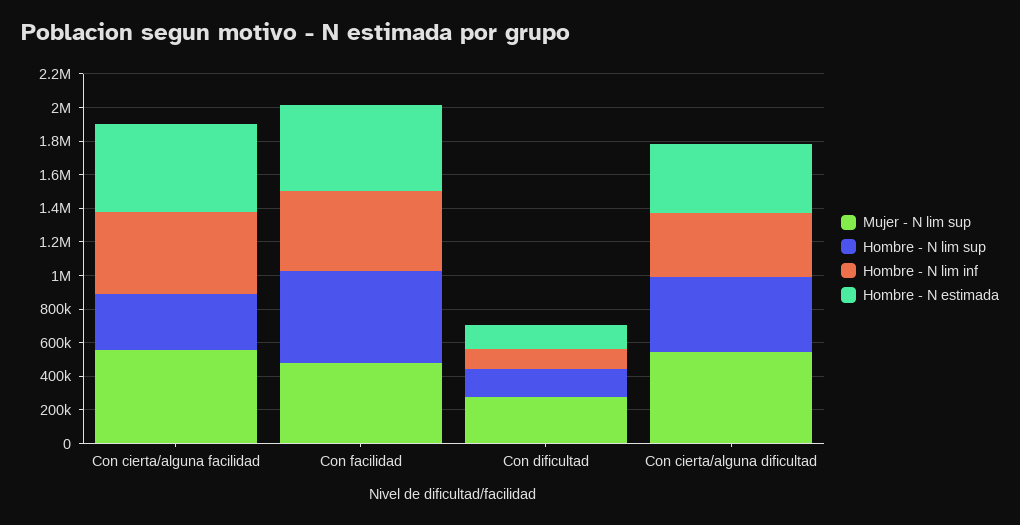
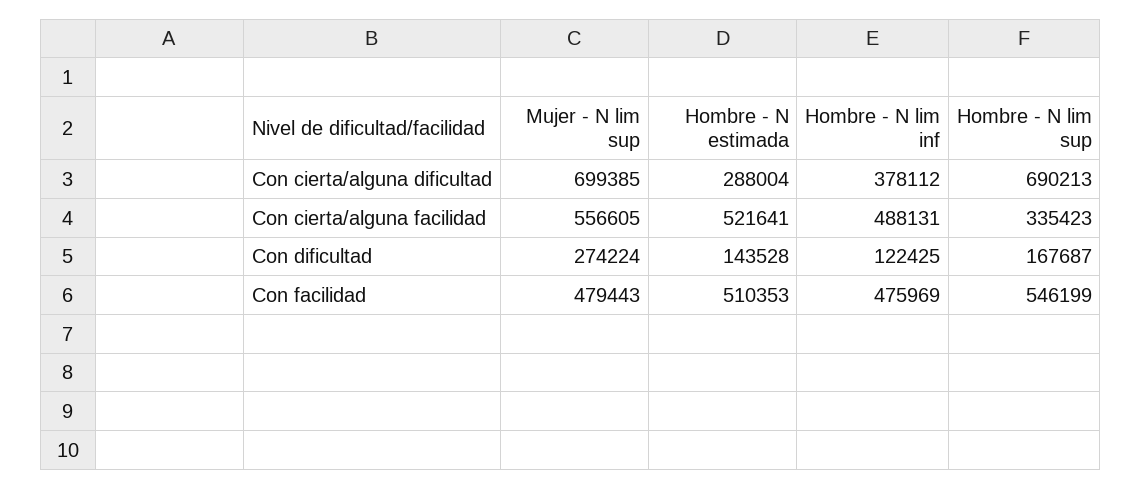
  {
    "Mujer - N lim sup": {
      "Con cierta/alguna facilidad": 556605,
      "Con facilidad": 479443,
      "Con dificultad": 274224,
-     "Con cierta/alguna dificultad": 550000
+     "Con cierta/alguna dificultad": 699385
    },
    "Hombre - N lim sup": {
      "Con cierta/alguna facilidad": 335423,
      "Con facilidad": 546199,
      "Con dificultad": 167687,
-     "Con cierta/alguna dificultad": 450000
+     "Con cierta/alguna dificultad": 690213
    },
    "Hombre - N lim inf": {
      "Con cierta/alguna facilidad": 488131,
      "Con facilidad": 475969,
      "Con dificultad": 122425,
      "Con cierta/alguna dificultad": 378112
    },
    "Hombre - N estimada": {
      "Con cierta/alguna facilidad": 521641,
      "Con facilidad": 510353,
      "Con dificultad": 143528,
-     "Con cierta/alguna dificultad": 400000
+     "Con cierta/alguna dificultad": 288004
    }
  }

